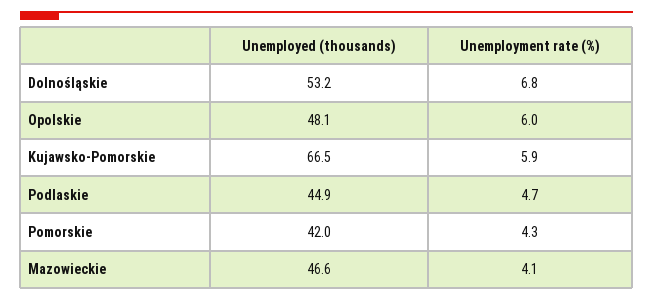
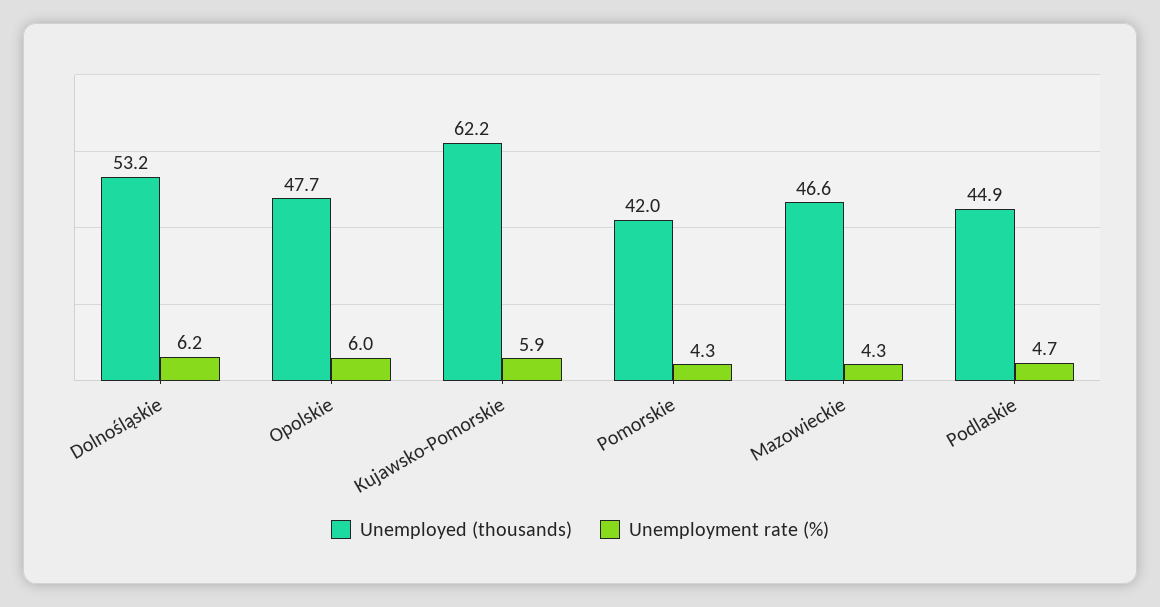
  {
    "Unemployed (thousands)": {
      "Dolnośląskie": 53.2,
-     "Opolskie": 48.1,
+     "Opolskie": 47.7,
-     "Kujawsko-Pomorskie": 66.5,
+     "Kujawsko-Pomorskie": 62.2,
      "Podlaskie": 44.9,
      "Pomorskie": 42,
      "Mazowieckie": 46.6
    },
    "Unemployment rate (%)": {
-     "Dolnośląskie": 6.8,
+     "Dolnośląskie": 6.2,
      "Opolskie": 6,
      "Kujawsko-Pomorskie": 5.9,
      "Podlaskie": 4.7,
      "Pomorskie": 4.3,
-     "Mazowieckie": 4.1
+     "Mazowieckie": 4.3
    }
  }

